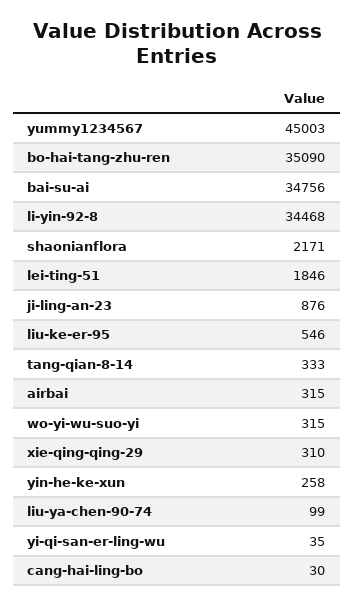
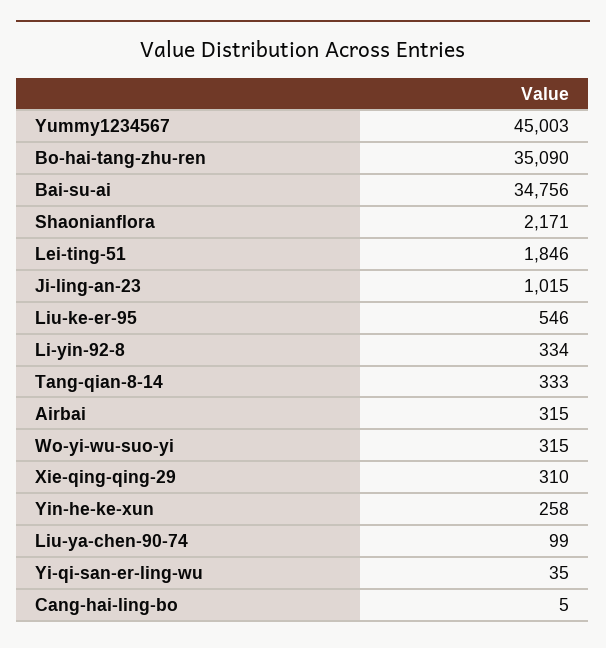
  {
    "yummy1234567": 45003,
    "bo-hai-tang-zhu-ren": 35090,
    "bai-su-ai": 34756,
-   "li-yin-92-8": 34468,
+   "li-yin-92-8": 334,
    "shaonianflora": 2171,
    "lei-ting-51": 1846,
-   "ji-ling-an-23": 876,
+   "ji-ling-an-23": 1015,
    "liu-ke-er-95": 546,
    "tang-qian-8-14": 333,
    "airbai": 315,
    "wo-yi-wu-suo-yi": 315,
    "xie-qing-qing-29": 310,
    "yin-he-ke-xun": 258,
    "liu-ya-chen-90-74": 99,
    "yi-qi-san-er-ling-wu": 35,
-   "cang-hai-ling-bo": 30
+   "cang-hai-ling-bo": 5
  }

